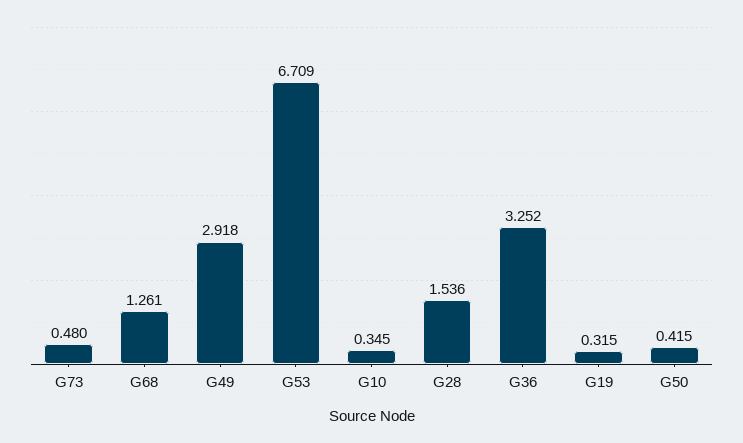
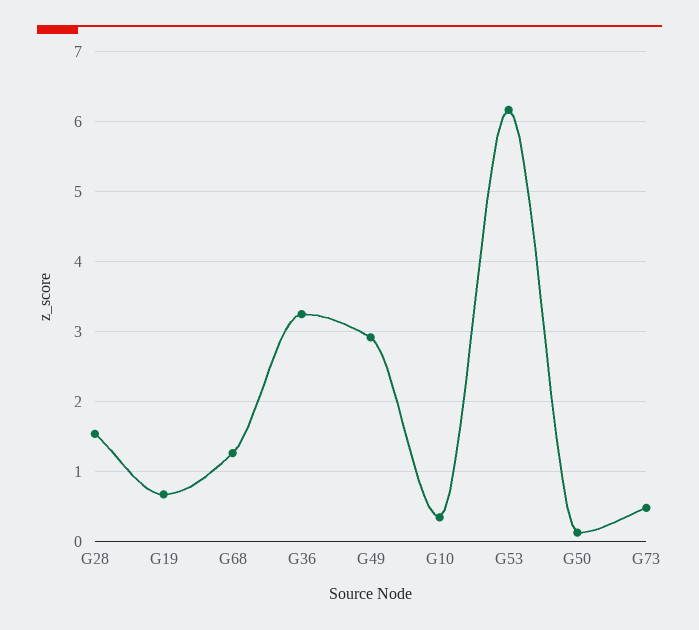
  {
    "G73": 0.48,
    "G68": 1.261,
    "G49": 2.918,
-   "G53": 6.709,
+   "G53": 6.2,
    "G10": 0.345,
    "G28": 1.536,
    "G36": 3.252,
-   "G19": 0.315,
+   "G19": 0.7,
-   "G50": 0.415
+   "G50": 0.1
  }

